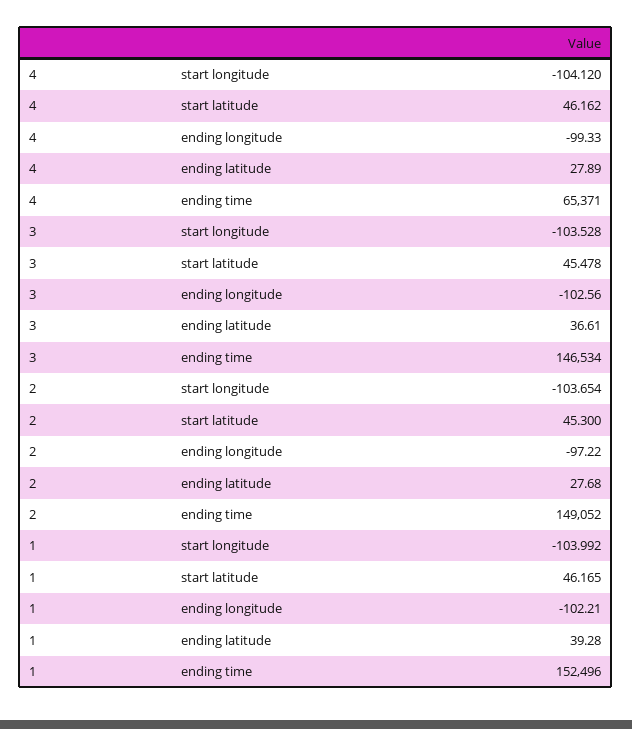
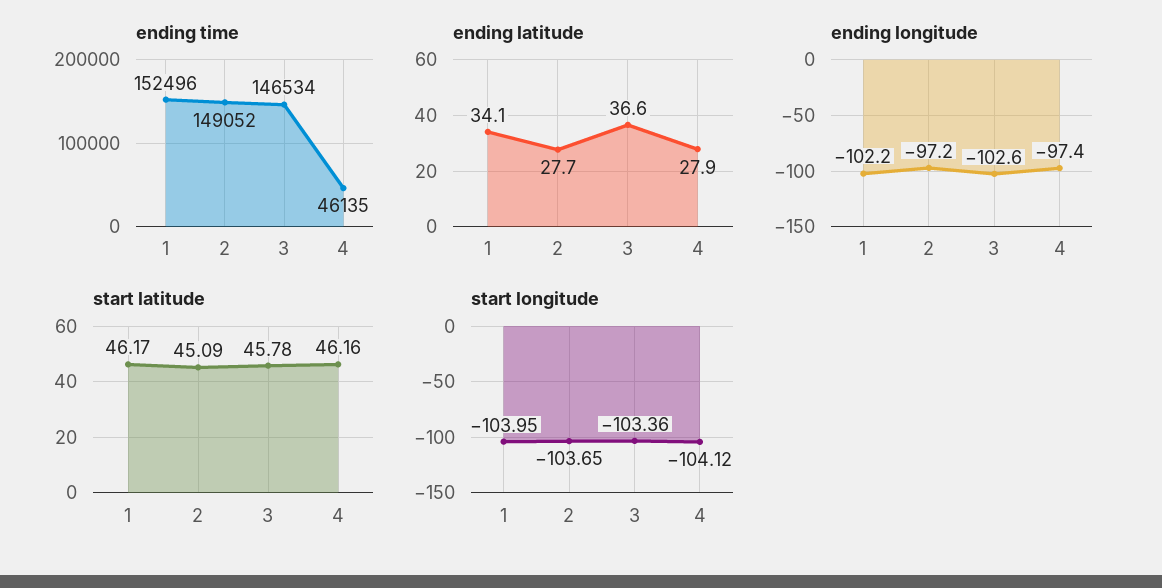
  {
    "start longitude": {
      "4": -104.12,
-     "3": -103.528,
+     "3": -103.36,
      "2": -103.654,
-     "1": -103.992
+     "1": -103.95
    },
    "start latitude": {
      "4": 46.162,
-     "3": 45.478,
+     "3": 45.78,
-     "2": 45.3,
+     "2": 45.09,
      "1": 46.165
    },
    "ending longitude": {
-     "4": -99.33,
+     "4": -97.4,
      "3": -102.56,
      "2": -97.22,
      "1": -102.21
    },
    "ending latitude": {
      "4": 27.89,
      "3": 36.61,
      "2": 27.68,
-     "1": 39.28
+     "1": 34.1
    },
    "ending time": {
-     "4": 65371,
+     "4": 46135,
      "3": 146534,
      "2": 149052,
      "1": 152496
    }
  }

